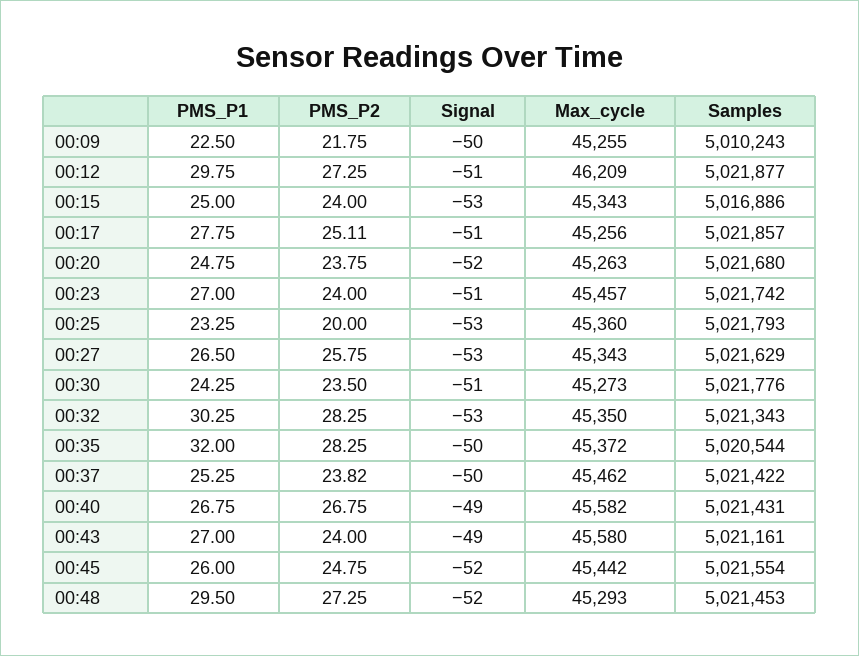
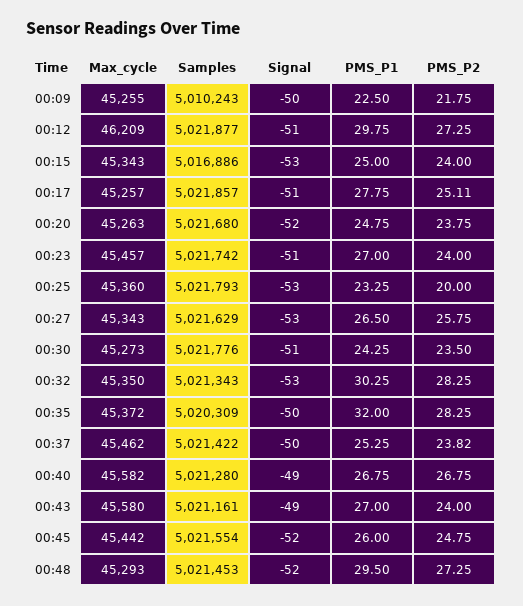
  {
    "PMS_P1": {
      "00:09": 22.5,
      "00:12": 29.75,
      "00:15": 25,
      "00:17": 27.75,
      "00:20": 24.75,
      "00:23": 27,
      "00:25": 23.25,
      "00:27": 26.5,
      "00:30": 24.25,
      "00:32": 30.25,
      "00:35": 32,
      "00:37": 25.25,
      "00:40": 26.75,
      "00:43": 27,
      "00:45": 26,
      "00:48": 29.5
    },
    "PMS_P2": {
      "00:09": 21.75,
      "00:12": 27.25,
      "00:15": 24,
      "00:17": 25.11,
      "00:20": 23.75,
      "00:23": 24,
      "00:25": 20,
      "00:27": 25.75,
      "00:30": 23.5,
      "00:32": 28.25,
      "00:35": 28.25,
      "00:37": 23.82,
      "00:40": 26.75,
      "00:43": 24,
      "00:45": 24.75,
      "00:48": 27.25
    },
    "Signal": {
      "00:09": -50,
      "00:12": -51,
      "00:15": -53,
      "00:17": -51,
      "00:20": -52,
      "00:23": -51,
      "00:25": -53,
      "00:27": -53,
      "00:30": -51,
      "00:32": -53,
      "00:35": -50,
      "00:37": -50,
      "00:40": -49,
      "00:43": -49,
      "00:45": -52,
      "00:48": -52
    },
    "Max_cycle": {
      "00:09": 45255,
      "00:12": 46209,
      "00:15": 45343,
-     "00:17": 45256,
+     "00:17": 45257,
      "00:20": 45263,
      "00:23": 45457,
      "00:25": 45360,
      "00:27": 45343,
      "00:30": 45273,
      "00:32": 45350,
      "00:35": 45372,
      "00:37": 45462,
      "00:40": 45582,
      "00:43": 45580,
      "00:45": 45442,
      "00:48": 45293
    },
    "Samples": {
      "00:09": 5010243,
      "00:12": 5021877,
      "00:15": 5016886,
      "00:17": 5021857,
      "00:20": 5021680,
      "00:23": 5021742,
      "00:25": 5021793,
      "00:27": 5021629,
      "00:30": 5021776,
      "00:32": 5021343,
-     "00:35": 5020544,
+     "00:35": 5020309,
      "00:37": 5021422,
-     "00:40": 5021431,
+     "00:40": 5021280,
      "00:43": 5021161,
      "00:45": 5021554,
      "00:48": 5021453
    }
  }

